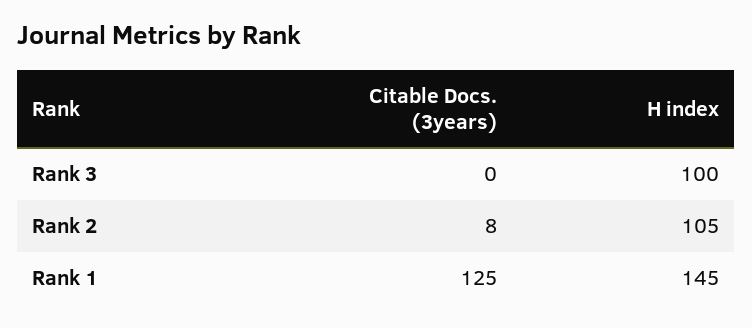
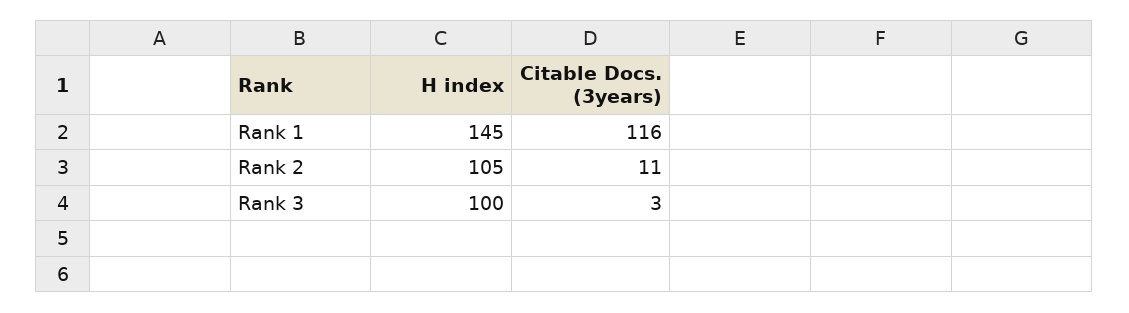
  {
    "Citable Docs. (3years)": {
-     "Rank 3": 0,
+     "Rank 3": 3,
-     "Rank 2": 8,
+     "Rank 2": 11,
-     "Rank 1": 125
+     "Rank 1": 116
    },
    "H index": {
      "Rank 3": 100,
      "Rank 2": 105,
      "Rank 1": 145
    }
  }

